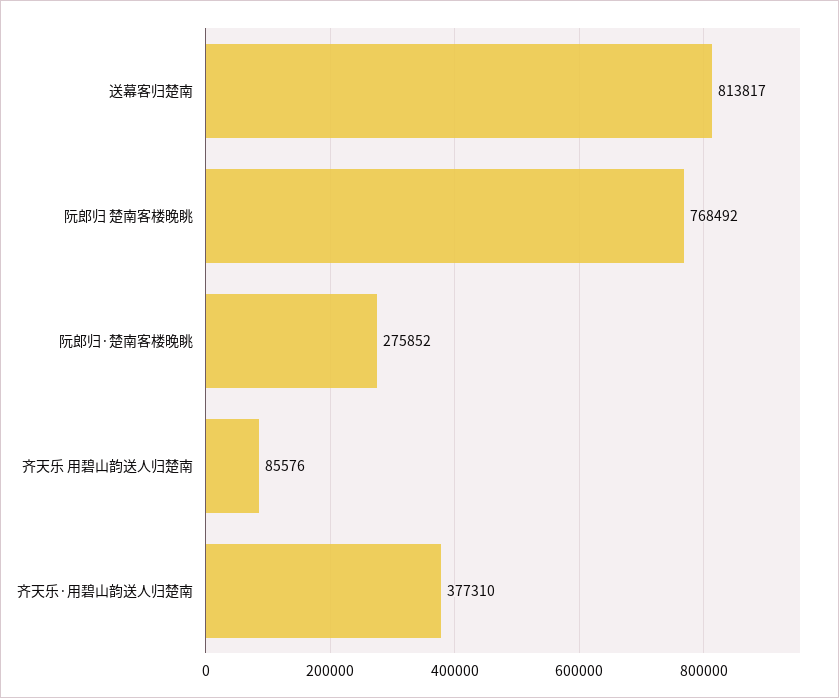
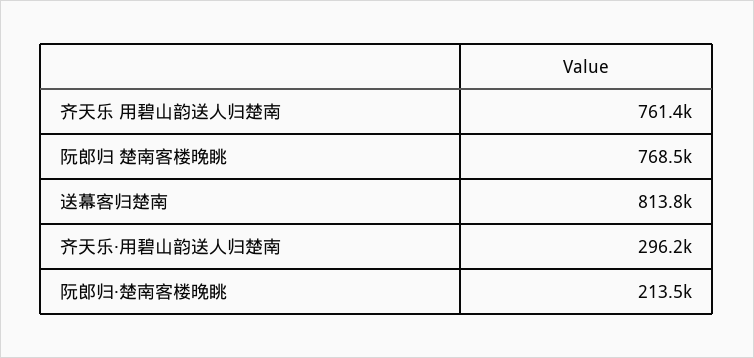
  {
    "送幕客归楚南": 813817,
    "阮郎归 楚南客楼晚眺": 768492,
-   "阮郎归·楚南客楼晚眺": 275852,
+   "阮郎归·楚南客楼晚眺": 213500,
-   "齐天乐 用碧山韵送人归楚南": 85576,
+   "齐天乐 用碧山韵送人归楚南": 761400,
-   "齐天乐·用碧山韵送人归楚南": 377310
+   "齐天乐·用碧山韵送人归楚南": 296200
  }

